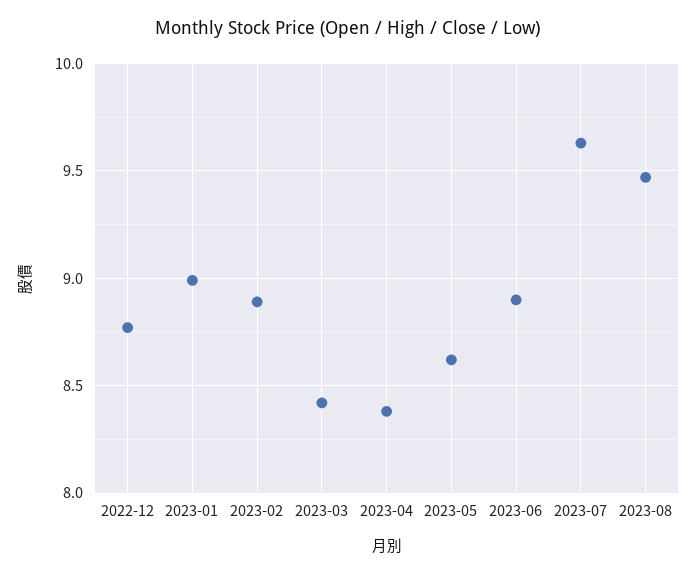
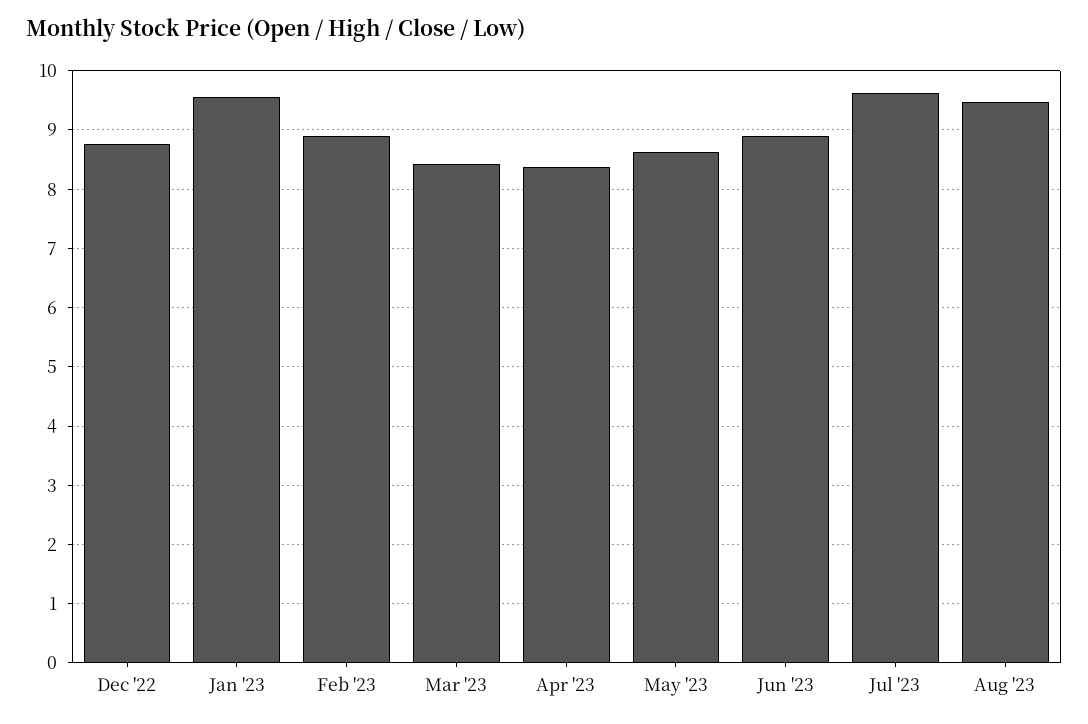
  {
    "2022-12": 8.75,
-   "2023-01": 9,
+   "2023-01": 9.6,
    "2023-02": 8.9,
    "2023-03": 8.4,
    "2023-04": 8.4,
    "2023-05": 8.6,
    "2023-06": 8.9,
    "2023-07": 9.65,
    "2023-08": 9.45
  }

